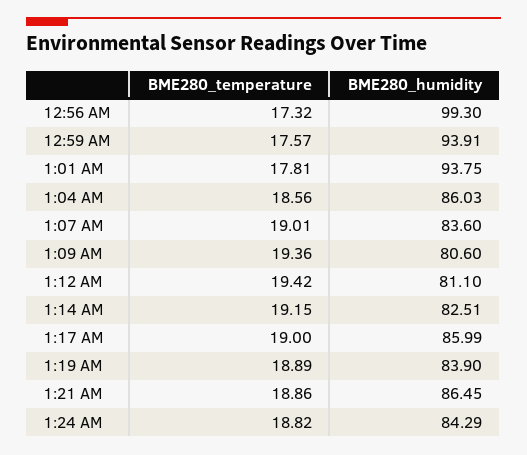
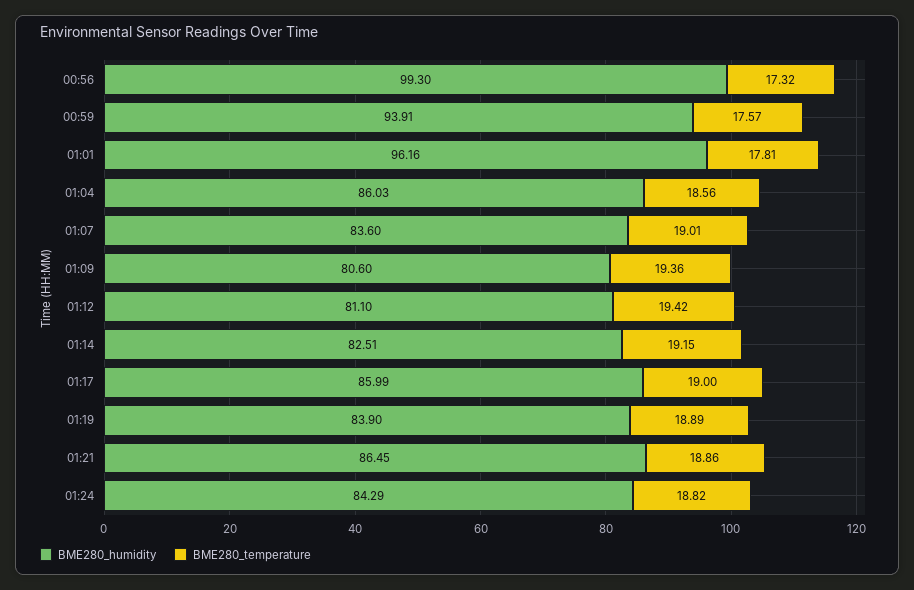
  {
    "BME280_temperature": {
      "12:56 AM": 17.32,
      "12:59 AM": 17.57,
      "1:01 AM": 17.81,
      "1:04 AM": 18.56,
      "1:07 AM": 19.01,
      "1:09 AM": 19.36,
      "1:12 AM": 19.42,
      "1:14 AM": 19.15,
      "1:17 AM": 19,
      "1:19 AM": 18.89,
      "1:21 AM": 18.86,
      "1:24 AM": 18.82
    },
    "BME280_humidity": {
      "12:56 AM": 99.3,
      "12:59 AM": 93.91,
-     "1:01 AM": 93.75,
+     "1:01 AM": 96.16,
      "1:04 AM": 86.03,
      "1:07 AM": 83.6,
      "1:09 AM": 80.6,
      "1:12 AM": 81.1,
      "1:14 AM": 82.51,
      "1:17 AM": 85.99,
      "1:19 AM": 83.9,
      "1:21 AM": 86.45,
      "1:24 AM": 84.29
    }
  }

